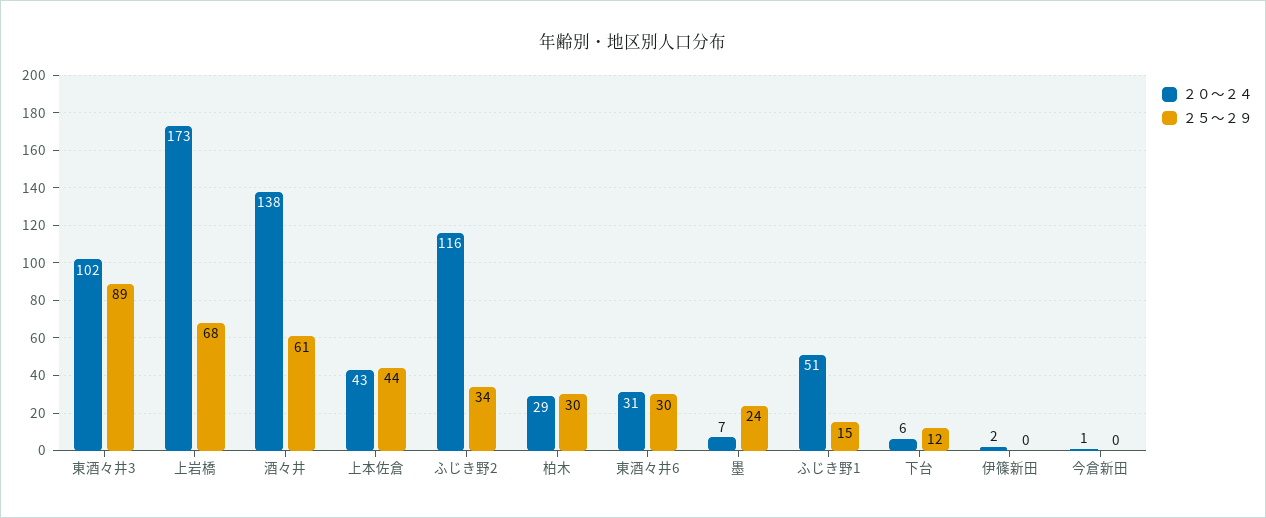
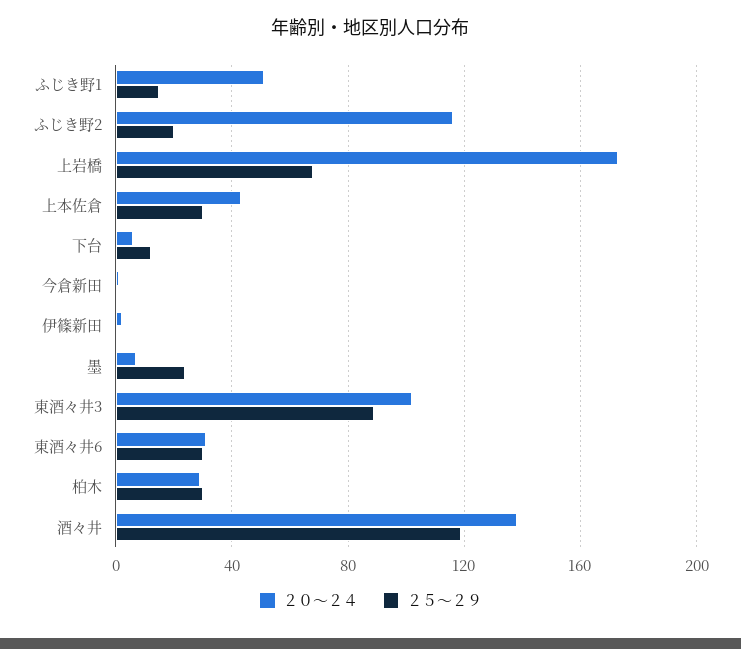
  {
    "２０～２４": {
      "東酒々井3": 102,
      "上岩橋": 173,
      "酒々井": 138,
      "上本佐倉": 43,
      "ふじき野2": 116,
      "柏木": 29,
      "東酒々井6": 31,
      "墨": 7,
      "ふじき野1": 51,
      "下台": 6,
      "伊篠新田": 2,
      "今倉新田": 1
    },
    "２５～２９": {
      "東酒々井3": 89,
      "上岩橋": 68,
-     "酒々井": 61,
+     "酒々井": 120,
-     "上本佐倉": 44,
+     "上本佐倉": 30,
-     "ふじき野2": 34,
+     "ふじき野2": 20,
      "柏木": 30,
      "東酒々井6": 30,
      "墨": 24,
      "ふじき野1": 15,
      "下台": 12,
      "伊篠新田": 0,
      "今倉新田": 0
    }
  }

